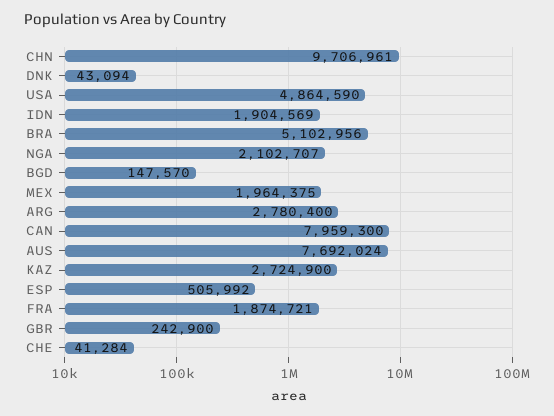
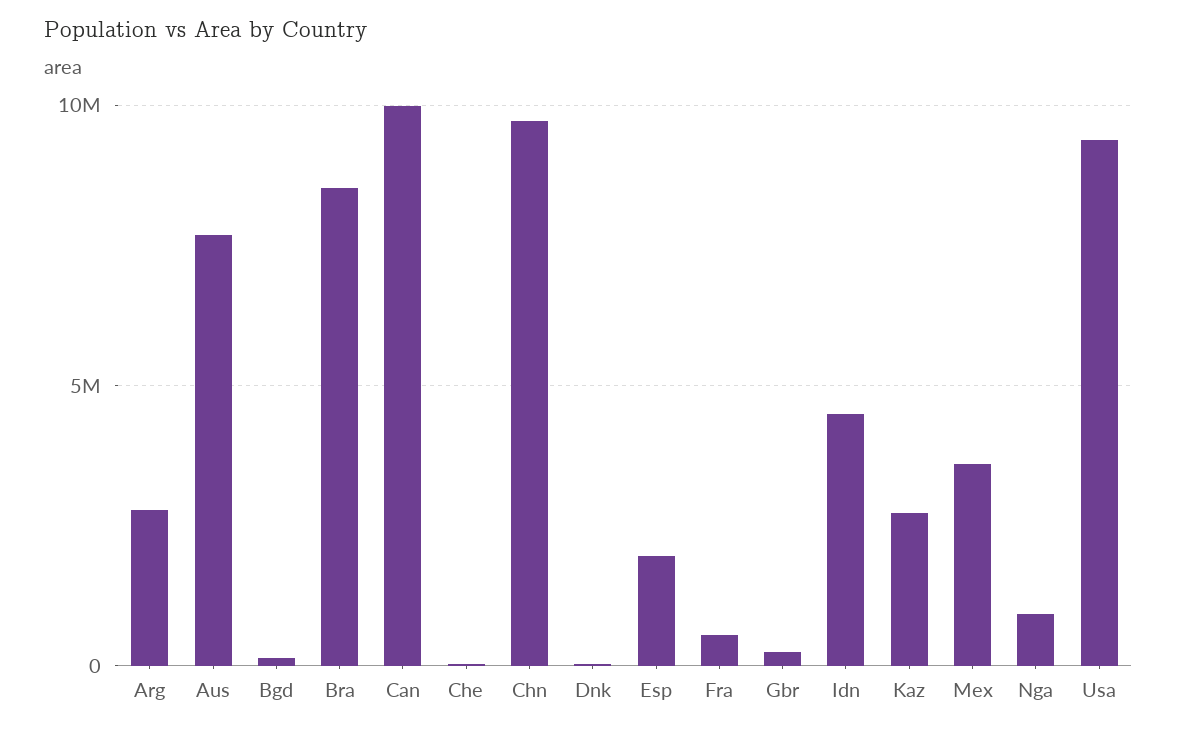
  {
    "CHN": 9706961,
    "DNK": 43094,
-   "USA": 4864590,
+   "USA": 9500000,
-   "IDN": 1904569,
+   "IDN": 4500000,
-   "BRA": 5102956,
+   "BRA": 8500000,
-   "NGA": 2102707,
+   "NGA": 1000000,
    "BGD": 147570,
-   "MEX": 1964375,
+   "MEX": 3500000,
    "ARG": 2780400,
-   "CAN": 7959300,
+   "CAN": 10000000,
    "AUS": 7692024,
    "KAZ": 2724900,
-   "ESP": 505992,
+   "ESP": 2000000,
-   "FRA": 1874721,
+   "FRA": 500000,
    "GBR": 242900,
    "CHE": 41284
  }

